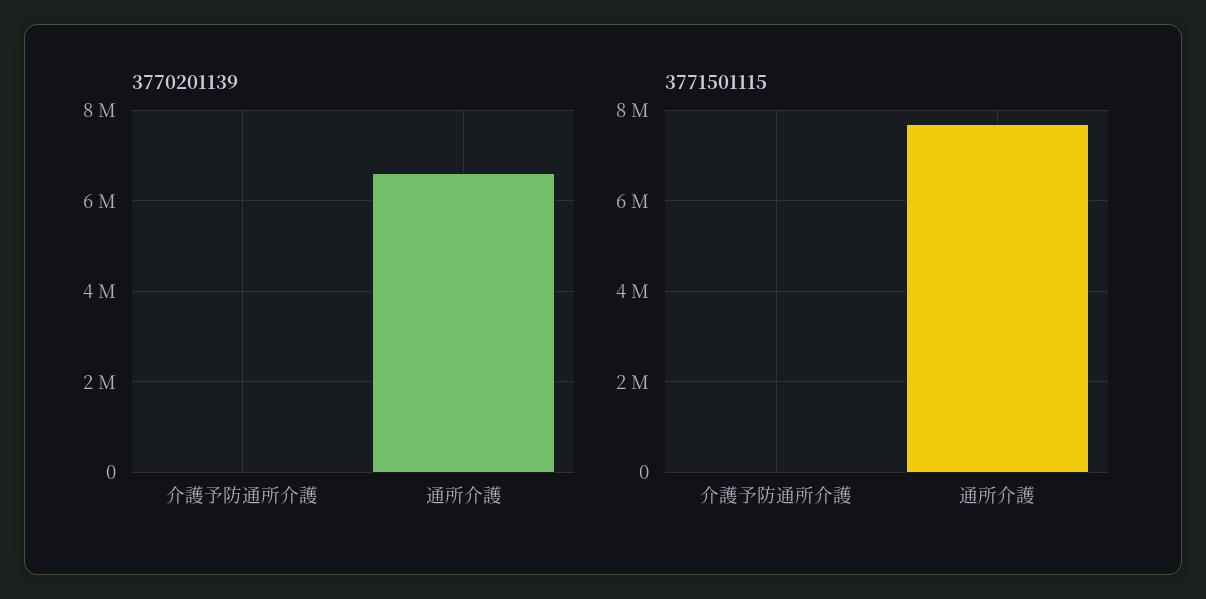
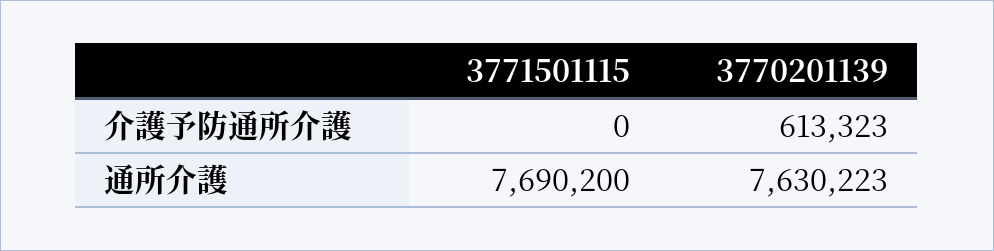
  {
    "3770201139": {
-     "介護予防通所介護": 0,
+     "介護予防通所介護": 613323,
-     "通所介護": 6600000
+     "通所介護": 7630223
    },
    "3771501115": {
      "介護予防通所介護": 0,
      "通所介護": 7690200
    }
  }

